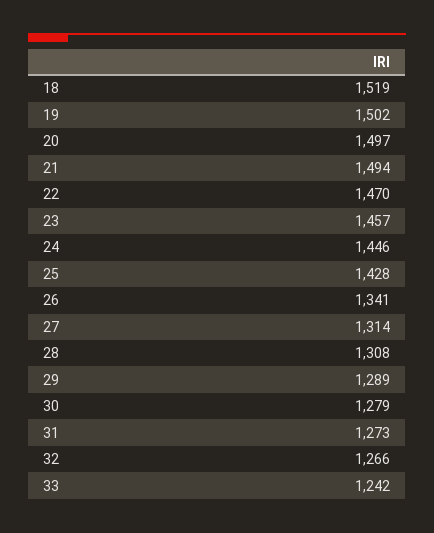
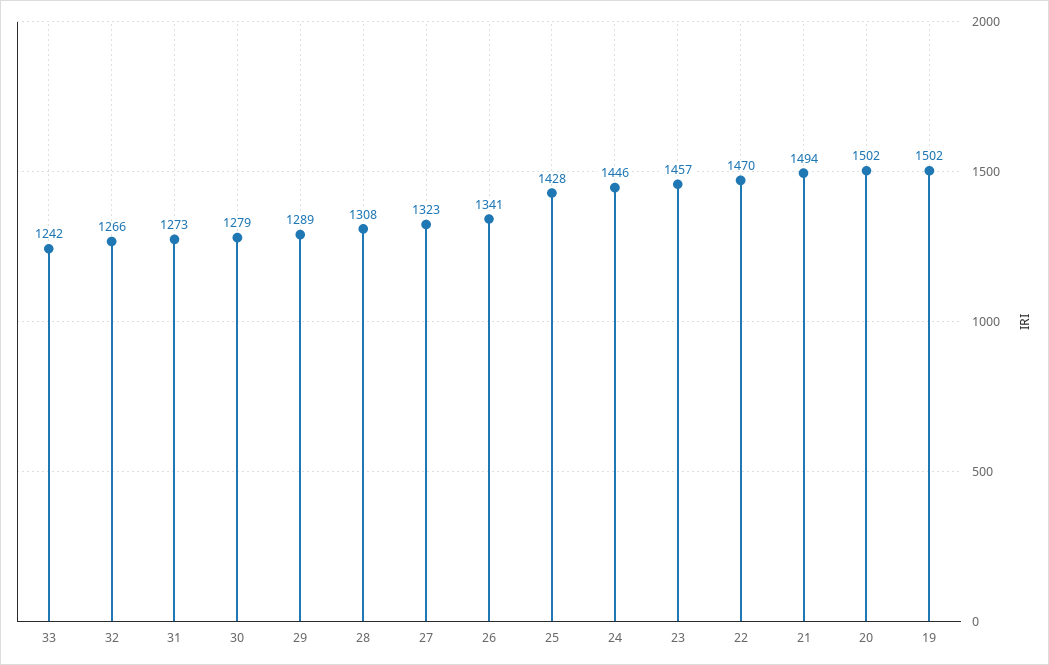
  {
-   "18": 1519,
    "19": 1502,
-   "20": 1497,
+   "20": 1502,
    "21": 1494,
    "22": 1470,
    "23": 1457,
    "24": 1446,
    "25": 1428,
    "26": 1341,
-   "27": 1314,
+   "27": 1323,
    "28": 1308,
    "29": 1289,
    "30": 1279,
    "31": 1273,
    "32": 1266,
    "33": 1242
  }

